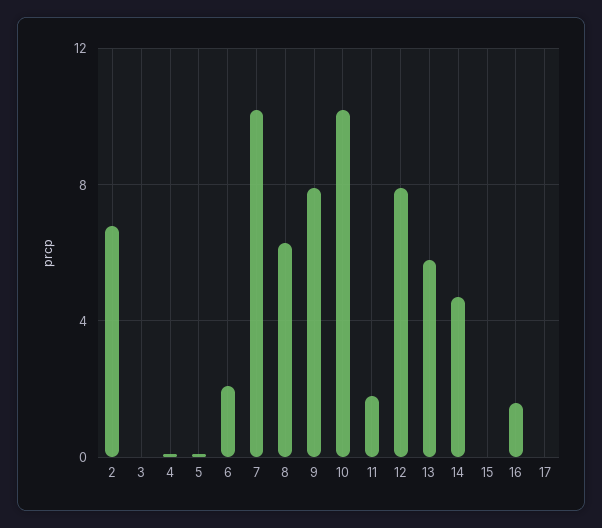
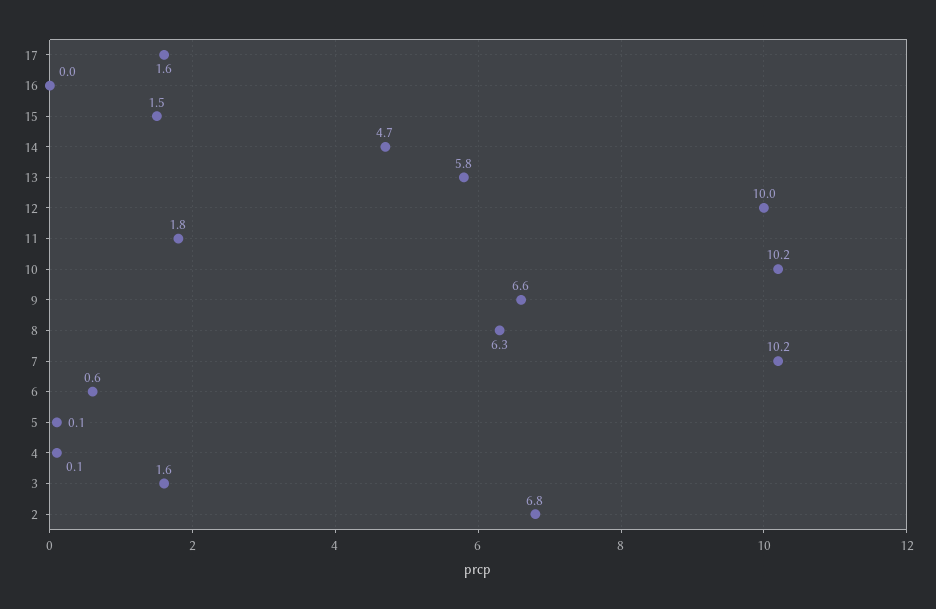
  {
    "2": 6.8,
-   "3": 0,
+   "3": 1.6,
    "4": 0.1,
    "5": 0.1,
-   "6": 2,
+   "6": 0.6,
    "7": 10.2,
    "8": 6.3,
-   "9": 8,
+   "9": 6.6,
    "10": 10.2,
    "11": 1.8,
-   "12": 8,
+   "12": 10,
    "13": 5.8,
    "14": 4.7,
-   "15": 0,
+   "15": 1.5,
-   "16": 1.5,
+   "16": 0,
-   "17": 0
+   "17": 1.6
  }

